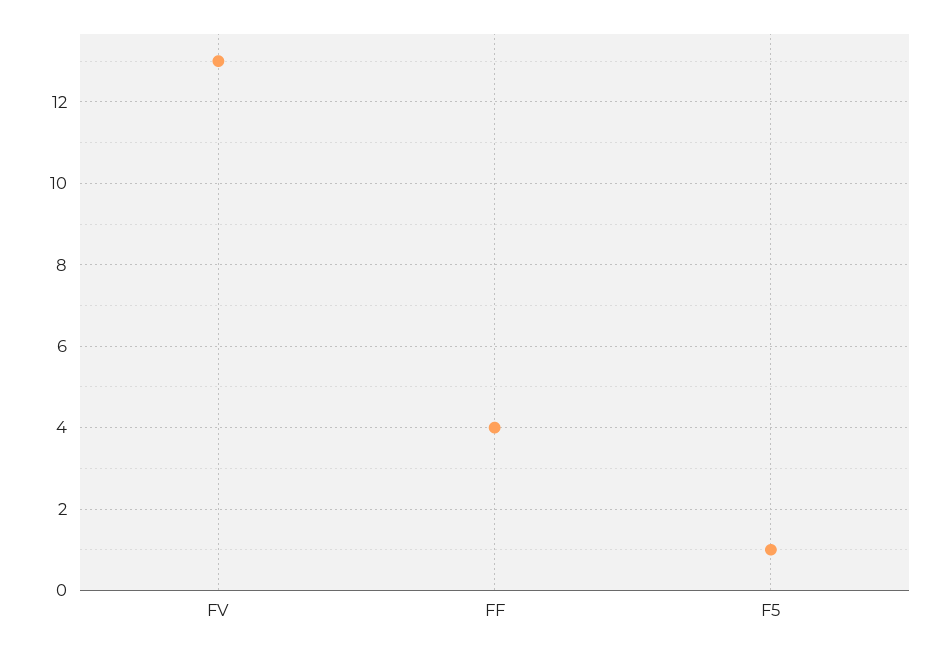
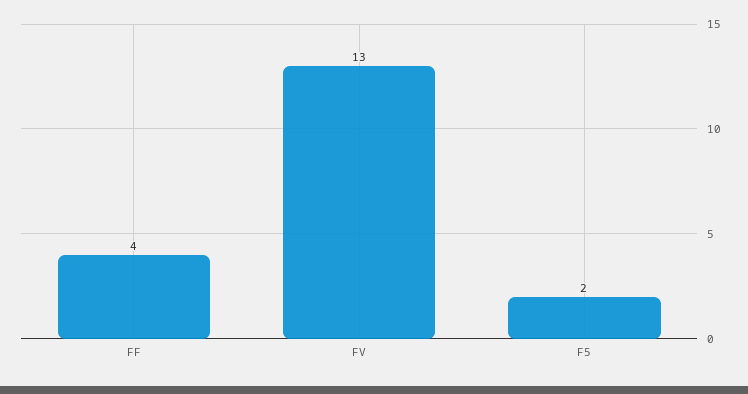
  {
    "FV": 13,
    "FF": 4,
-   "F5": 1
+   "F5": 2
  }

